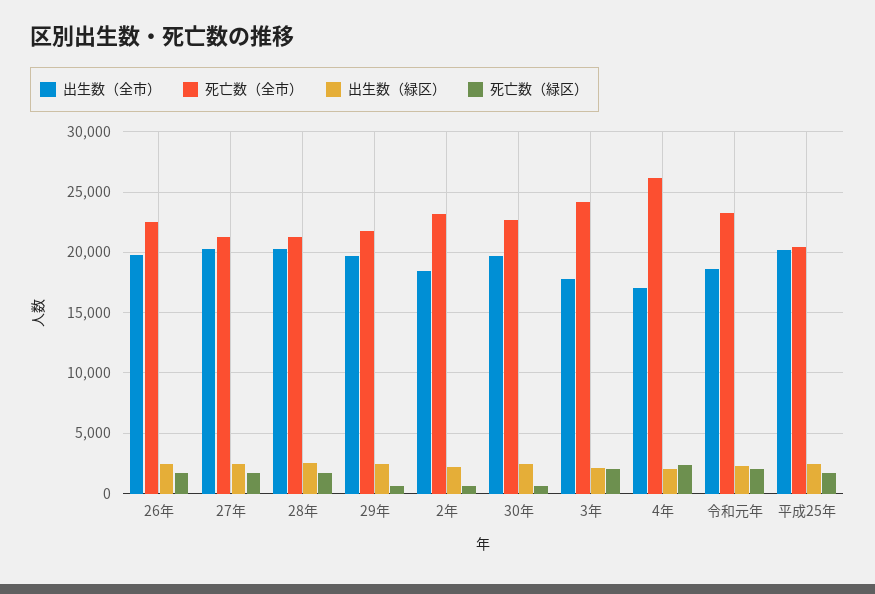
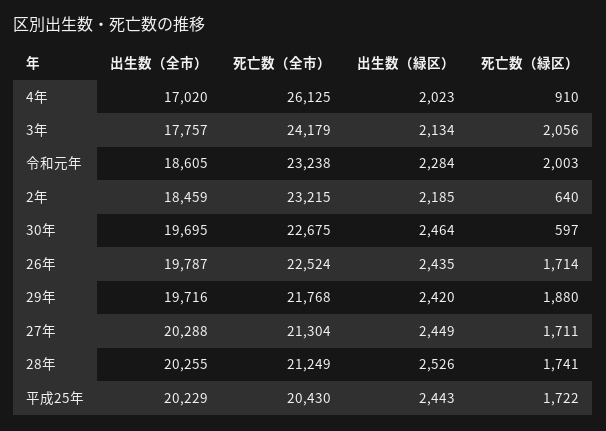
  {
    "出生数（全市）": {
      "26年": 19787,
      "27年": 20288,
      "28年": 20255,
      "29年": 19716,
      "2年": 18459,
      "30年": 19695,
      "3年": 17757,
      "4年": 17020,
      "令和元年": 18605,
      "平成25年": 20229
    },
    "死亡数（全市）": {
      "26年": 22524,
      "27年": 21304,
      "28年": 21249,
      "29年": 21768,
      "2年": 23215,
      "30年": 22675,
      "3年": 24179,
      "4年": 26125,
      "令和元年": 23238,
      "平成25年": 20430
    },
    "出生数（緑区）": {
      "26年": 2435,
      "27年": 2449,
      "28年": 2526,
      "29年": 2420,
      "2年": 2185,
      "30年": 2464,
      "3年": 2134,
      "4年": 2023,
      "令和元年": 2284,
      "平成25年": 2443
    },
    "死亡数（緑区）": {
      "26年": 1714,
      "27年": 1711,
      "28年": 1741,
-     "29年": 500,
+     "29年": 1880,
      "2年": 640,
      "30年": 597,
      "3年": 2056,
-     "4年": 2500,
+     "4年": 910,
      "令和元年": 2003,
      "平成25年": 1722
    }
  }

